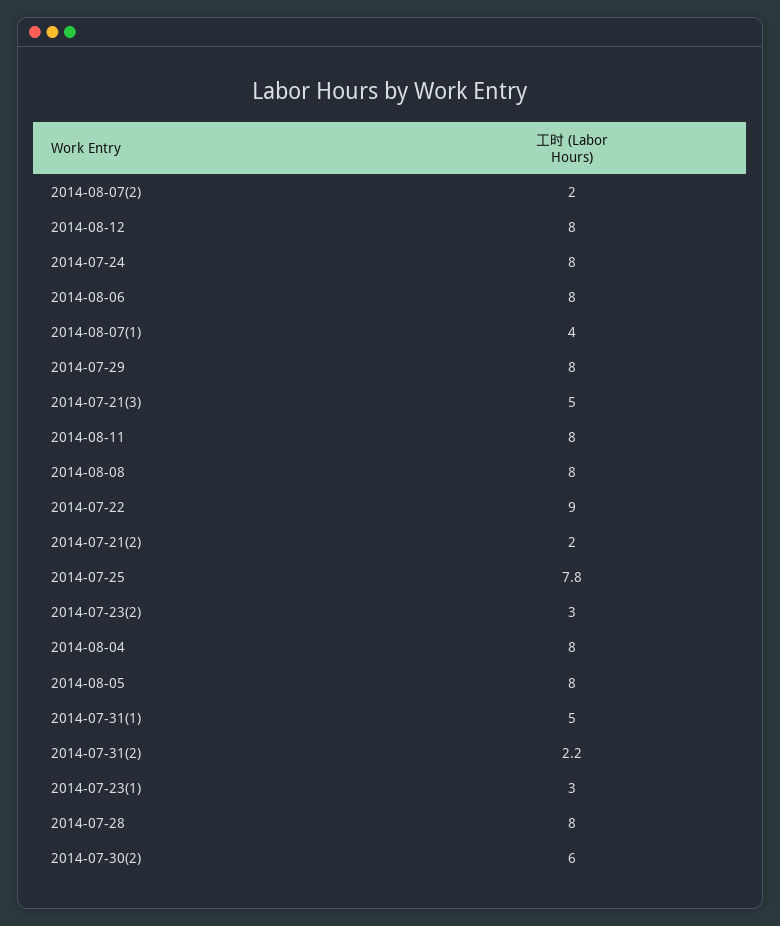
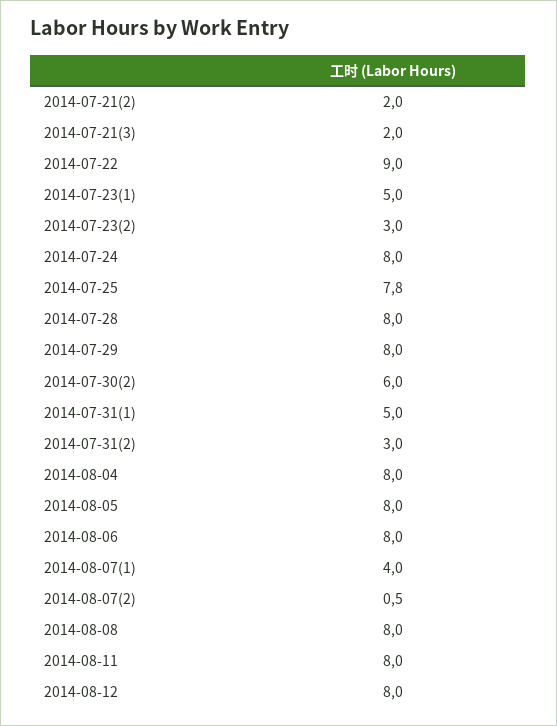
  {
-   "2014-08-07(2)": 2,
+   "2014-08-07(2)": 0.5,
    "2014-08-12": 8,
    "2014-07-24": 8,
    "2014-08-06": 8,
    "2014-08-07(1)": 4,
    "2014-07-29": 8,
-   "2014-07-21(3)": 5,
+   "2014-07-21(3)": 2,
    "2014-08-11": 8,
    "2014-08-08": 8,
    "2014-07-22": 9,
    "2014-07-21(2)": 2,
    "2014-07-25": 7.8,
    "2014-07-23(2)": 3,
    "2014-08-04": 8,
    "2014-08-05": 8,
    "2014-07-31(1)": 5,
-   "2014-07-31(2)": 2.2,
+   "2014-07-31(2)": 3,
-   "2014-07-23(1)": 3,
+   "2014-07-23(1)": 5,
    "2014-07-28": 8,
    "2014-07-30(2)": 6
  }

